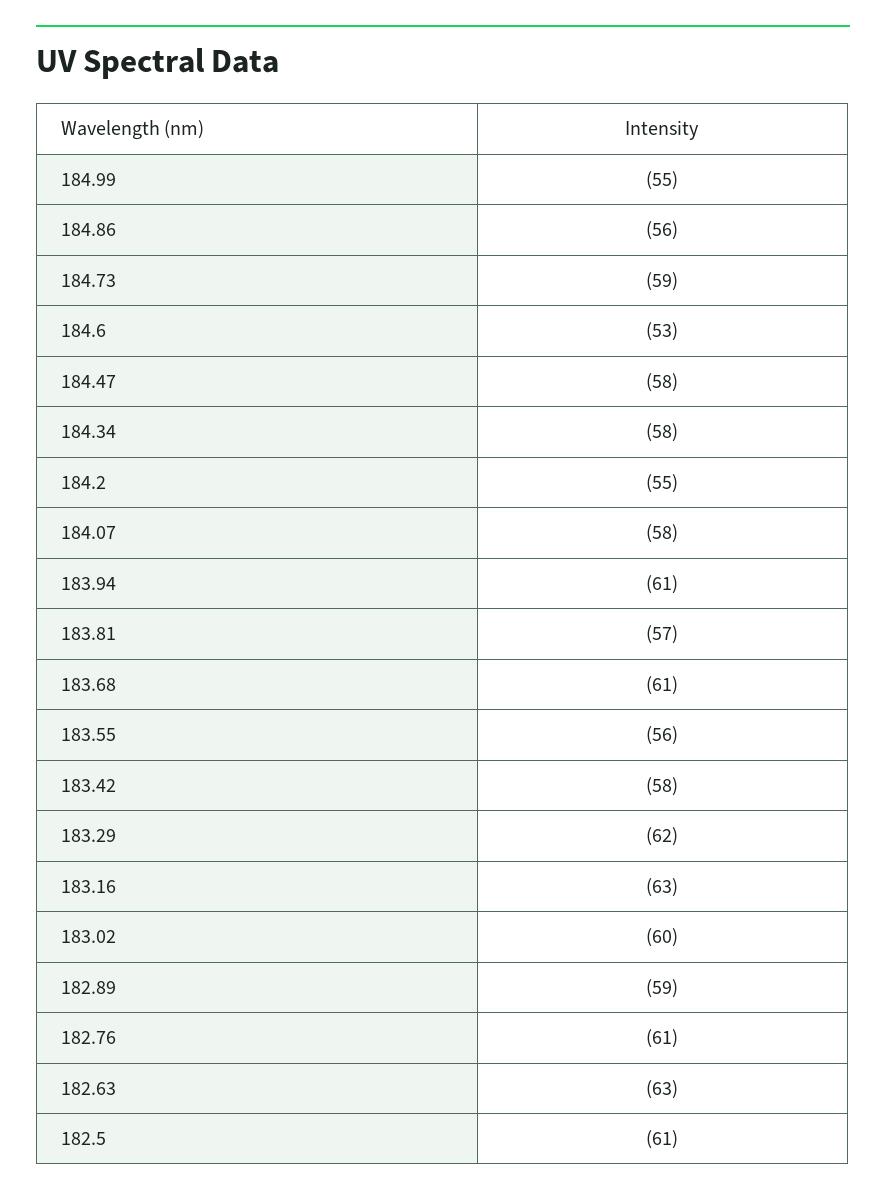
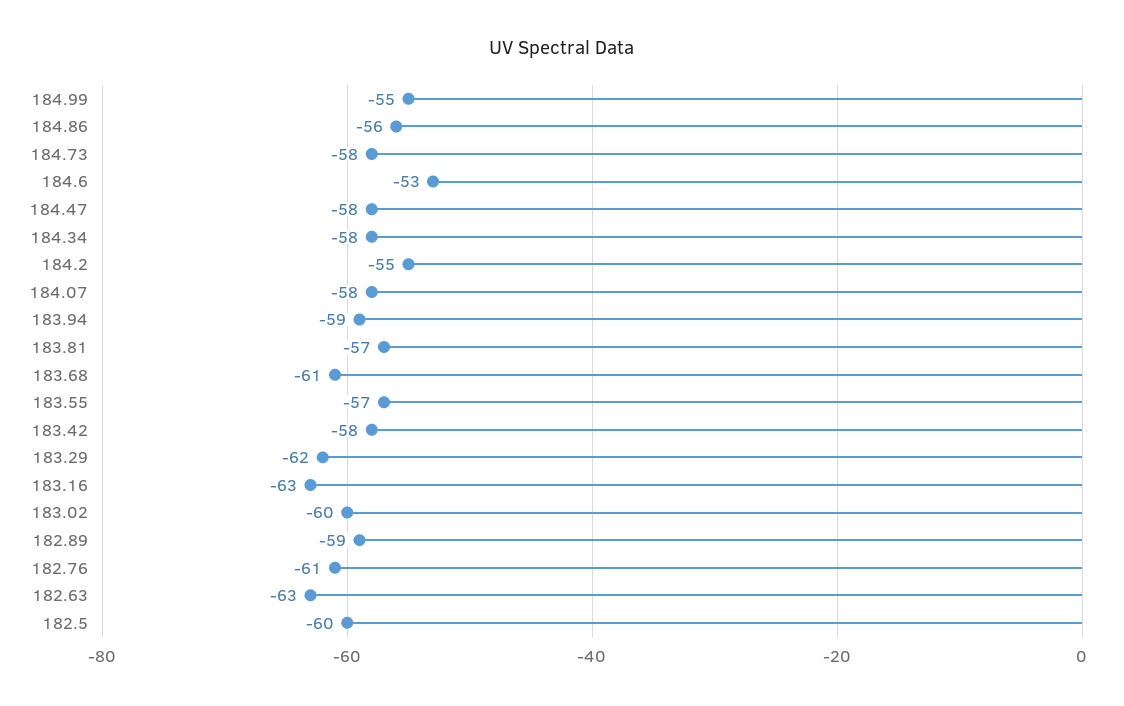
  {
    "184.99": -55,
    "184.86": -56,
-   "184.73": -59,
+   "184.73": -58,
    "184.6": -53,
    "184.47": -58,
    "184.34": -58,
    "184.2": -55,
    "184.07": -58,
-   "183.94": -61,
+   "183.94": -59,
    "183.81": -57,
    "183.68": -61,
-   "183.55": -56,
+   "183.55": -57,
    "183.42": -58,
    "183.29": -62,
    "183.16": -63,
    "183.02": -60,
    "182.89": -59,
    "182.76": -61,
    "182.63": -63,
-   "182.5": -61
+   "182.5": -60
  }

